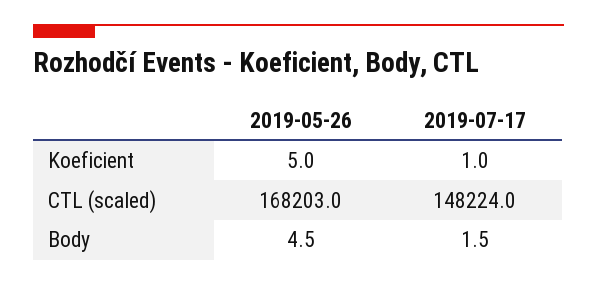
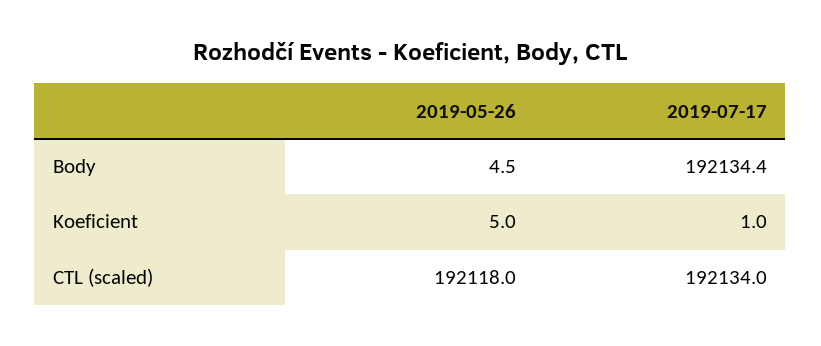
  {
    "2019-05-26": {
      "Koeficient": 5,
-     "CTL (scaled)": 168203,
+     "CTL (scaled)": 192118,
      "Body": 4.5
    },
    "2019-07-17": {
      "Koeficient": 1,
-     "CTL (scaled)": 148224,
+     "CTL (scaled)": 192134,
-     "Body": 1.5
+     "Body": 192134.4
    }
  }

